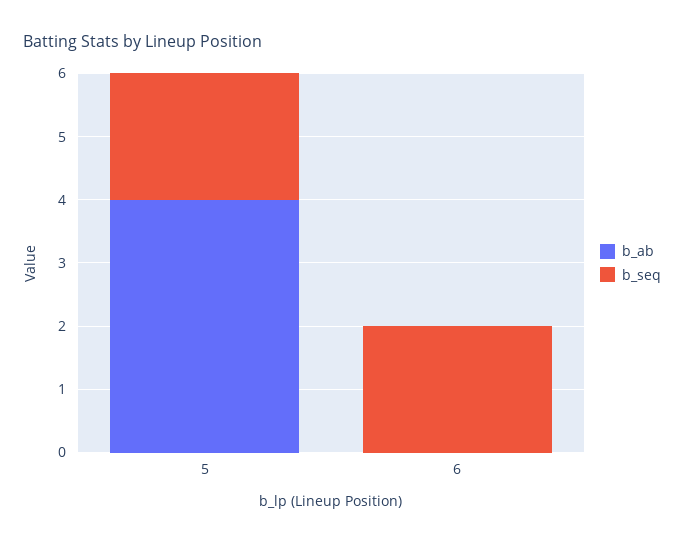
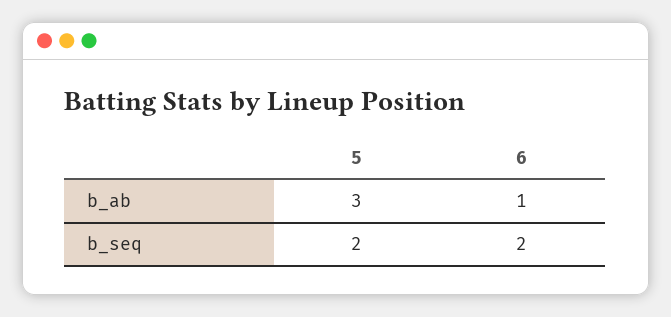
  {
    "b_ab": {
-     "5": 4,
+     "5": 3,
-     "6": 0
+     "6": 1
    },
    "b_seq": {
      "5": 2,
      "6": 2
    }
  }

